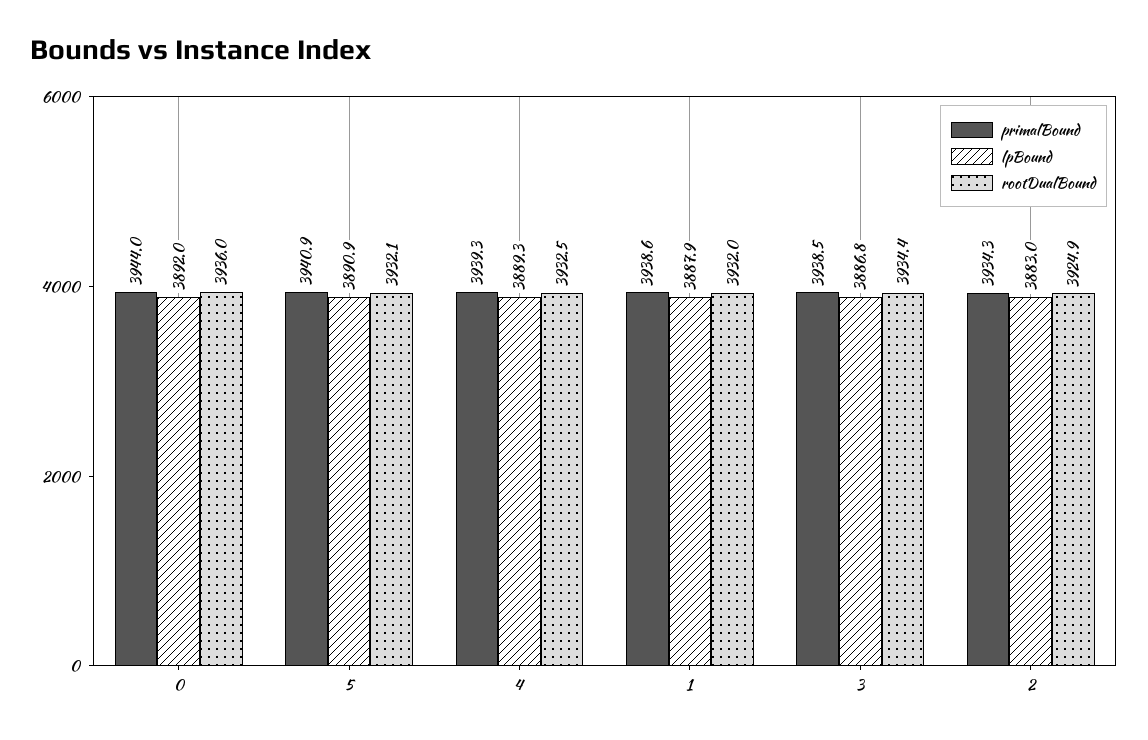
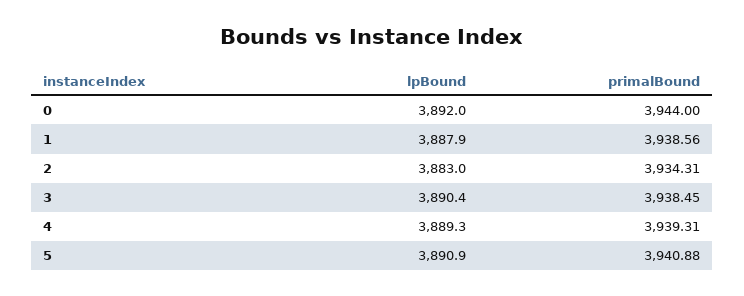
  {
    "primalBound": {
      "0": 3944,
      "5": 3940.88,
      "4": 3939.31,
      "1": 3938.56,
      "3": 3938.45,
      "2": 3934.31
    },
    "lpBound": {
      "0": 3892,
      "5": 3890.9,
      "4": 3889.3,
      "1": 3887.9,
-     "3": 3886.8,
+     "3": 3890.4,
      "2": 3883
-   },
+   }
-   "rootDualBound": {
-     "0": 3936,
-     "5": 3932.1,
-     "4": 3932.5,
-     "1": 3932,
-     "3": 3934.4,
-     "2": 3924.9
-   }
  }

